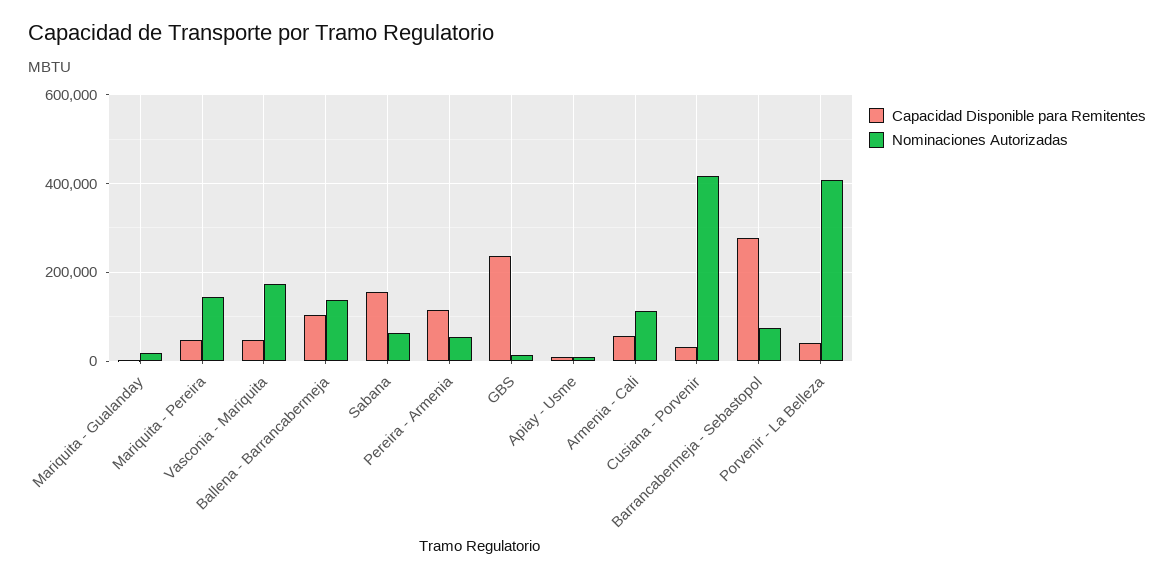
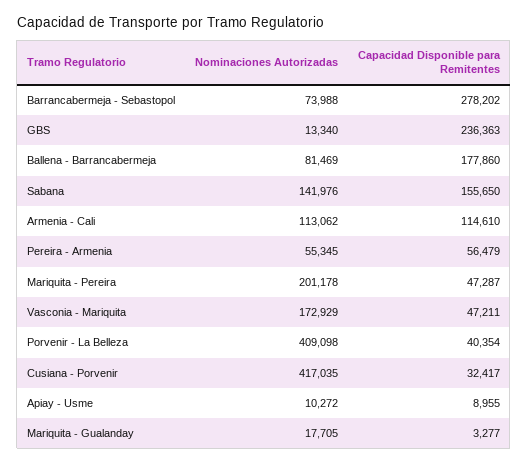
  {
    "Capacidad Disponible para Remitentes": {
      "Mariquita - Gualanday": 3277,
      "Mariquita - Pereira": 47287,
      "Vasconia - Mariquita": 47211,
-     "Ballena - Barrancabermeja": 100000,
+     "Ballena - Barrancabermeja": 177860,
      "Sabana": 155650,
-     "Pereira - Armenia": 120000,
+     "Pereira - Armenia": 56479,
      "GBS": 236363,
      "Apiay - Usme": 8955,
-     "Armenia - Cali": 60000,
+     "Armenia - Cali": 114610,
      "Cusiana - Porvenir": 32417,
      "Barrancabermeja - Sebastopol": 278202,
      "Porvenir - La Belleza": 40354
    },
    "Nominaciones Autorizadas": {
      "Mariquita - Gualanday": 17705,
-     "Mariquita - Pereira": 140000,
+     "Mariquita - Pereira": 201178,
      "Vasconia - Mariquita": 172929,
-     "Ballena - Barrancabermeja": 140000,
+     "Ballena - Barrancabermeja": 81469,
-     "Sabana": 60000,
+     "Sabana": 141976,
      "Pereira - Armenia": 55345,
      "GBS": 13340,
      "Apiay - Usme": 10272,
      "Armenia - Cali": 113062,
      "Cusiana - Porvenir": 417035,
      "Barrancabermeja - Sebastopol": 73988,
      "Porvenir - La Belleza": 409098
    }
  }

